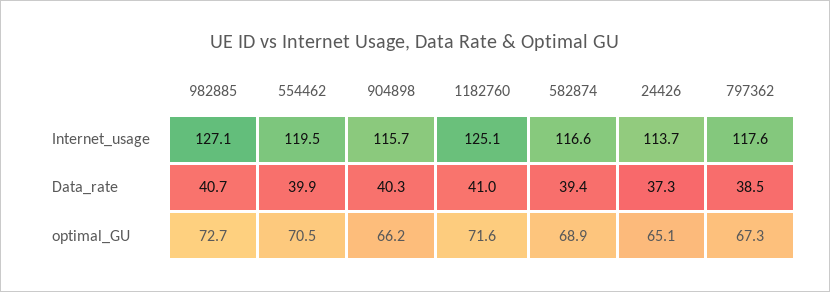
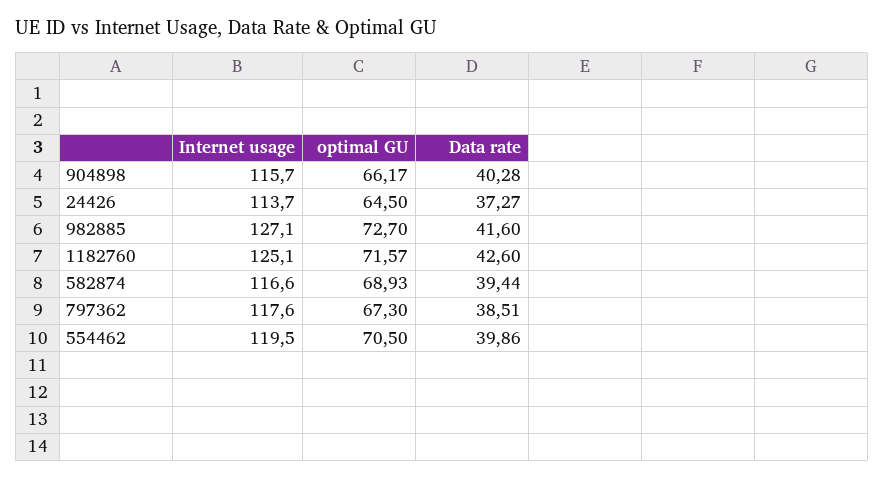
  {
    "982885": {
      "Internet_usage": 127.1,
-     "Data_rate": 40.7,
+     "Data_rate": 41.6,
      "optimal_GU": 72.7
    },
    "554462": {
      "Internet_usage": 119.5,
      "Data_rate": 39.86,
      "optimal_GU": 70.5
    },
    "904898": {
      "Internet_usage": 115.7,
      "Data_rate": 40.28,
      "optimal_GU": 66.17
    },
    "1182760": {
      "Internet_usage": 125.1,
-     "Data_rate": 41,
+     "Data_rate": 42.6,
      "optimal_GU": 71.57
    },
    "582874": {
      "Internet_usage": 116.6,
      "Data_rate": 39.44,
      "optimal_GU": 68.93
    },
    "24426": {
      "Internet_usage": 113.7,
      "Data_rate": 37.27,
-     "optimal_GU": 65.1
+     "optimal_GU": 64.5
    },
    "797362": {
      "Internet_usage": 117.6,
      "Data_rate": 38.51,
      "optimal_GU": 67.3
    }
  }

